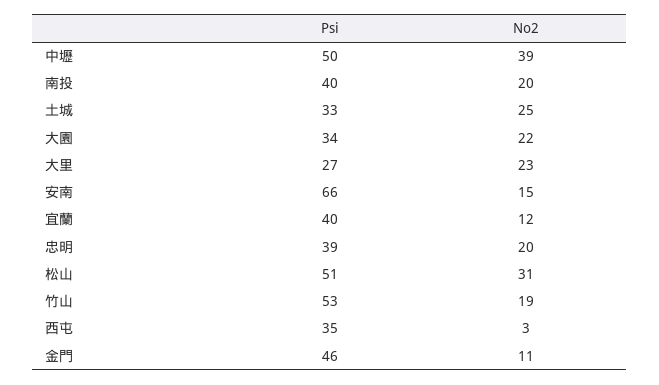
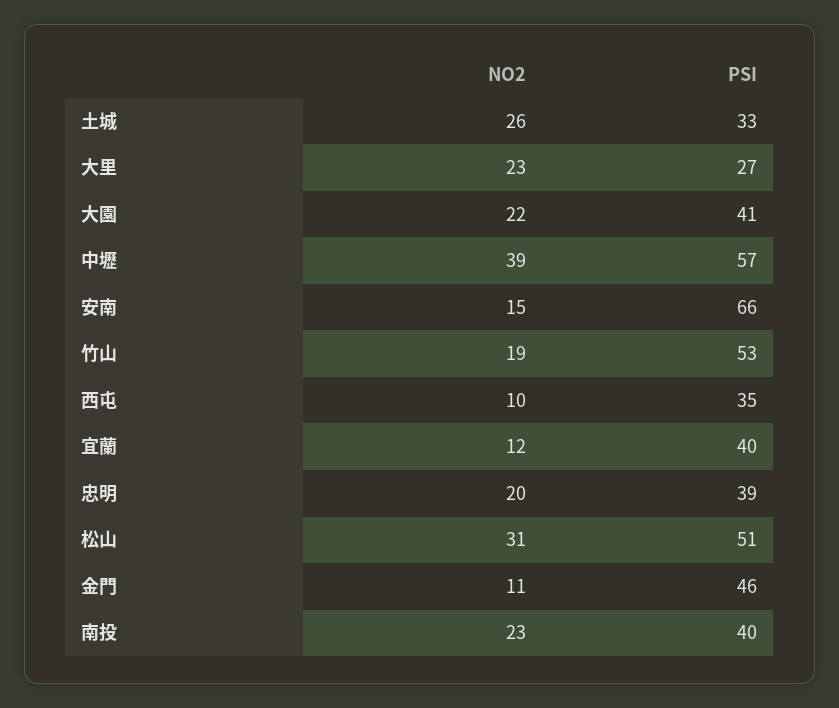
  {
    "Psi": {
-     "中壢": 50,
+     "中壢": 57,
      "南投": 40,
      "土城": 33,
-     "大園": 34,
+     "大園": 41,
      "大里": 27,
      "安南": 66,
      "宜蘭": 40,
      "忠明": 39,
      "松山": 51,
      "竹山": 53,
      "西屯": 35,
      "金門": 46
    },
    "No2": {
      "中壢": 39,
-     "南投": 20,
+     "南投": 23,
-     "土城": 25,
+     "土城": 26,
      "大園": 22,
      "大里": 23,
      "安南": 15,
      "宜蘭": 12,
      "忠明": 20,
      "松山": 31,
      "竹山": 19,
-     "西屯": 3,
+     "西屯": 10,
      "金門": 11
    }
  }

